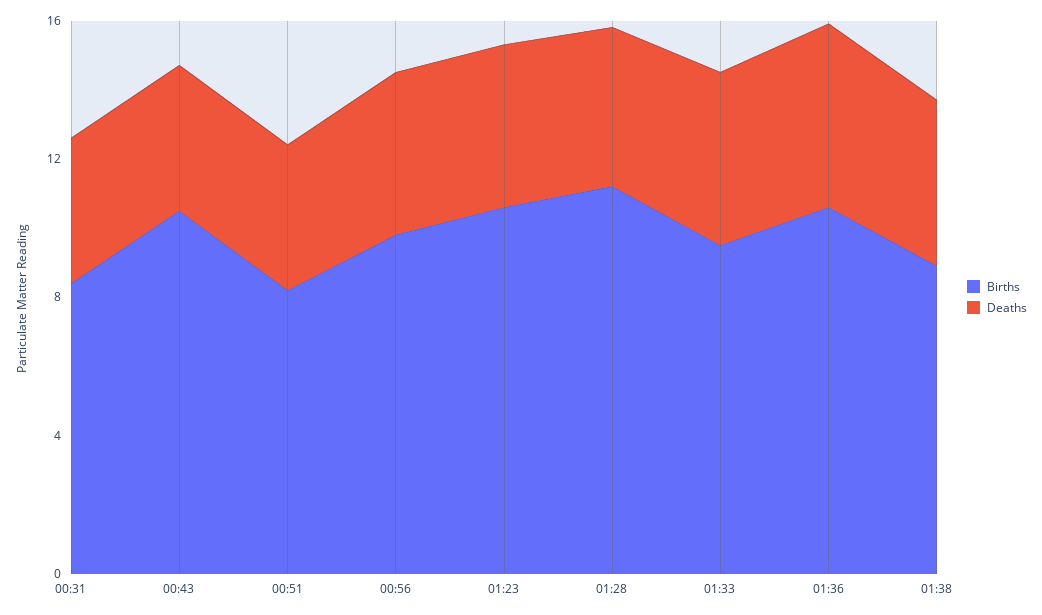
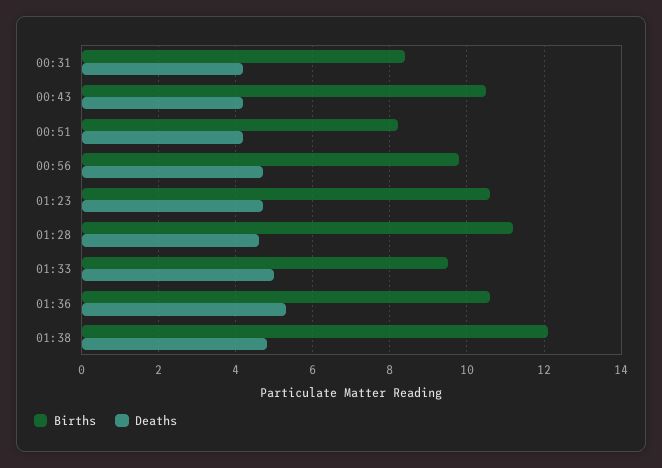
  {
    "Births": {
      "00:31": 8.5,
      "00:43": 10.5,
      "00:51": 8,
      "00:56": 10,
      "01:23": 10.5,
      "01:28": 11,
      "01:33": 9.5,
      "01:36": 10.5,
-     "01:38": 9
+     "01:38": 12
    },
    "Deaths": {
      "00:31": 4,
      "00:43": 4,
      "00:51": 4,
      "00:56": 4.5,
      "01:23": 4.5,
      "01:28": 4.5,
      "01:33": 5,
      "01:36": 5.5,
      "01:38": 5
    }
  }

